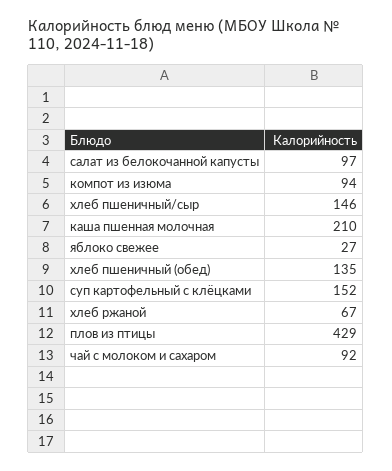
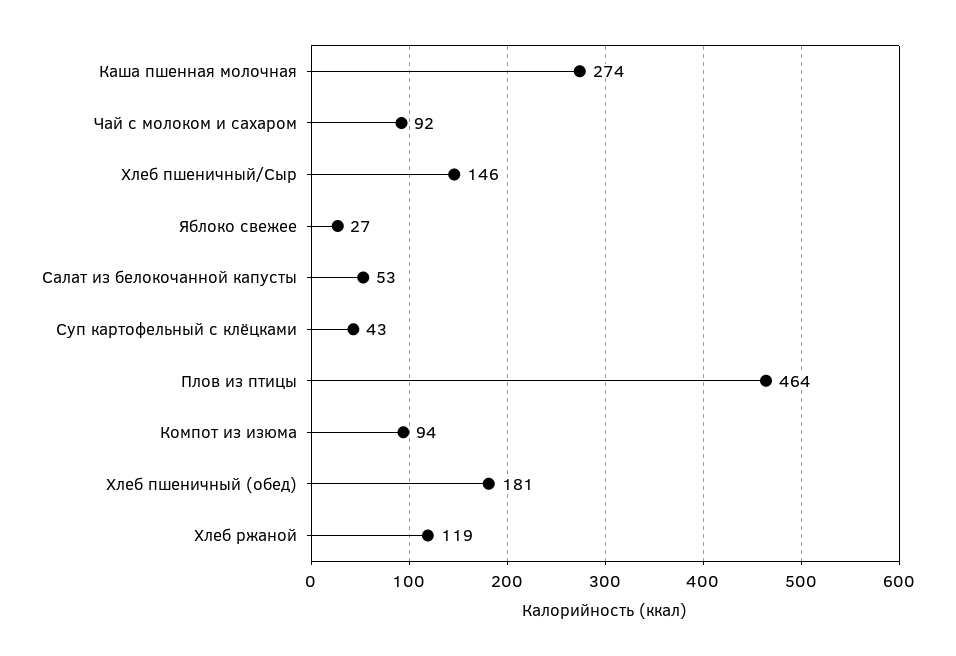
  {
-   "салат из белокочанной капусты": 97,
+   "салат из белокочанной капусты": 53,
    "компот из изюма": 94,
    "хлеб пшеничный/сыр": 146,
-   "каша пшенная молочная": 210,
+   "каша пшенная молочная": 274,
    "яблоко свежее": 27,
-   "хлеб пшеничный (обед)": 135,
+   "хлеб пшеничный (обед)": 181,
-   "суп картофельный с клёцками": 152,
+   "суп картофельный с клёцками": 43,
-   "хлеб ржаной": 67,
+   "хлеб ржаной": 119,
-   "плов из птицы": 429,
+   "плов из птицы": 464,
    "чай с молоком и сахаром": 92
  }

